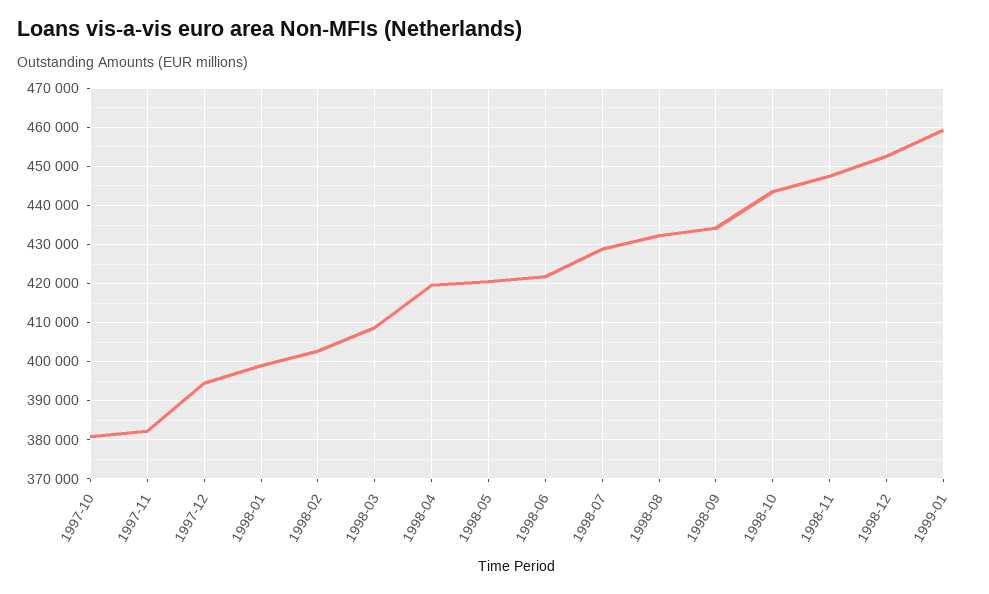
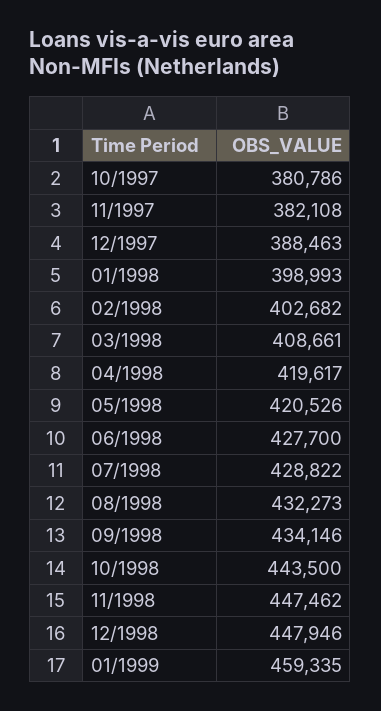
  {
    "1997-10": 380786,
    "1997-11": 382108,
-   "1997-12": 394000,
+   "1997-12": 388463,
    "1998-01": 398993,
    "1998-02": 402682,
    "1998-03": 408661,
    "1998-04": 419617,
    "1998-05": 420526,
-   "1998-06": 422000,
+   "1998-06": 427700,
    "1998-07": 428822,
    "1998-08": 432273,
    "1998-09": 434146,
    "1998-10": 443500,
    "1998-11": 447462,
-   "1998-12": 452000,
+   "1998-12": 447946,
    "1999-01": 459335
  }

